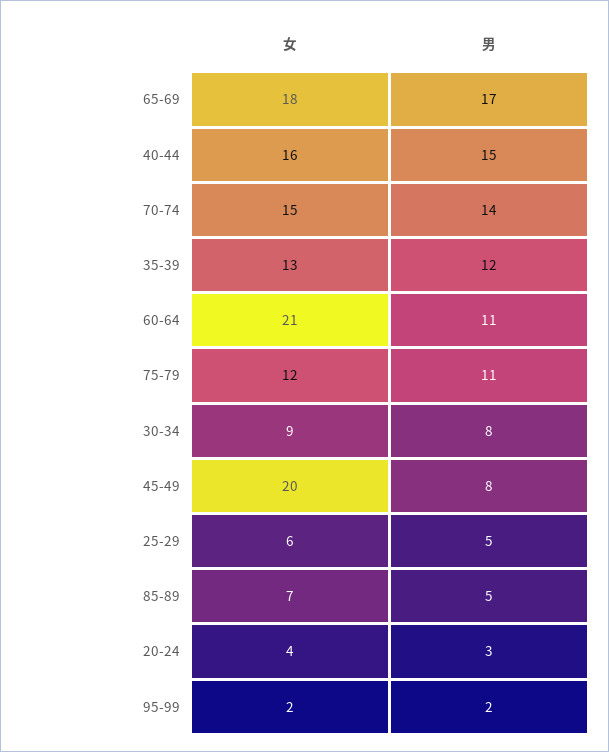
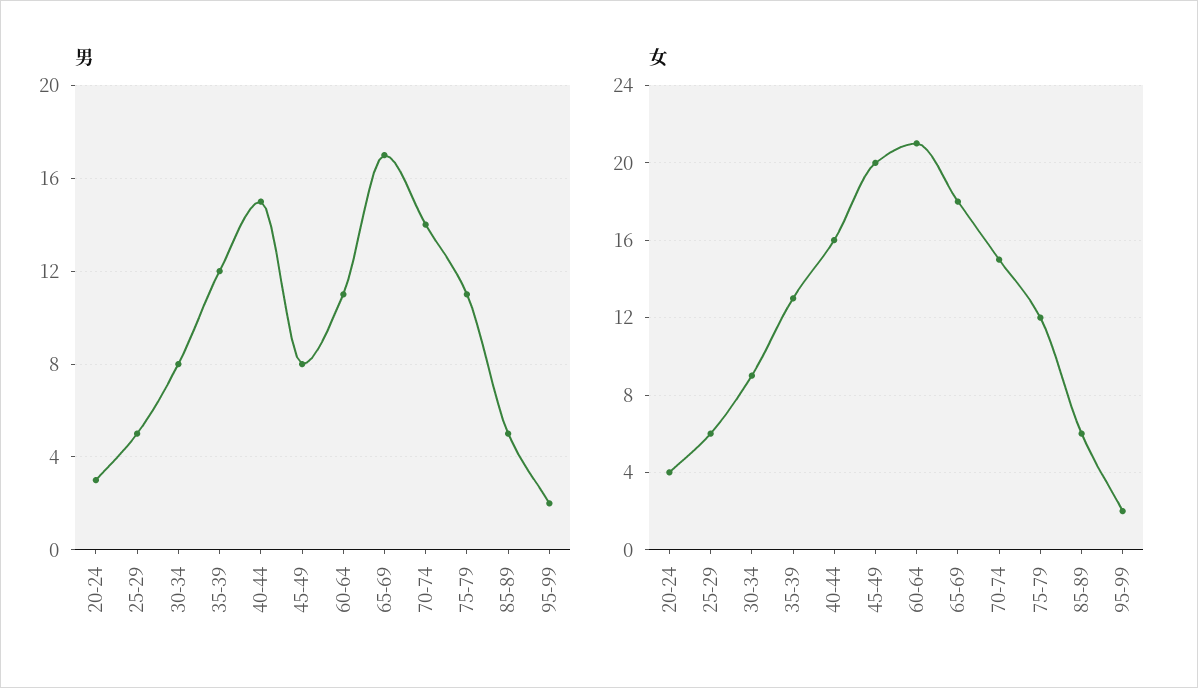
  {
    "女": {
      "65-69": 18,
      "40-44": 16,
      "70-74": 15,
      "35-39": 13,
      "60-64": 21,
      "75-79": 12,
      "30-34": 9,
      "45-49": 20,
      "25-29": 6,
-     "85-89": 7,
+     "85-89": 6,
      "20-24": 4,
      "95-99": 2
    },
    "男": {
      "65-69": 17,
      "40-44": 15,
      "70-74": 14,
      "35-39": 12,
      "60-64": 11,
      "75-79": 11,
      "30-34": 8,
      "45-49": 8,
      "25-29": 5,
      "85-89": 5,
      "20-24": 3,
      "95-99": 2
    }
  }

